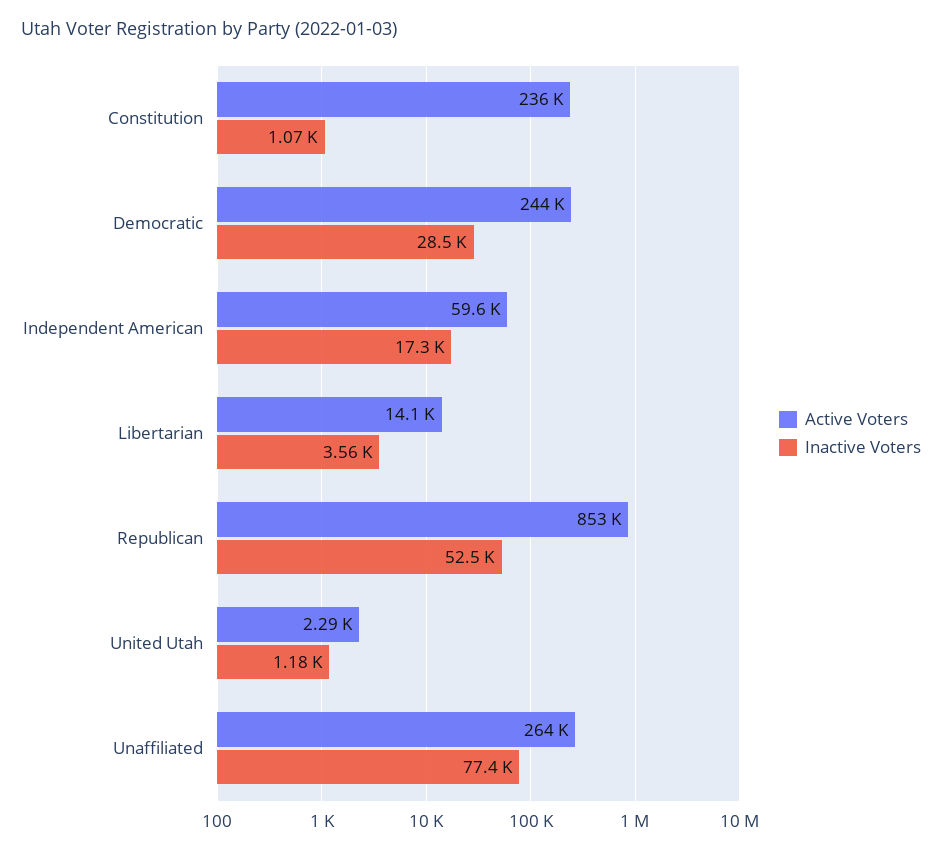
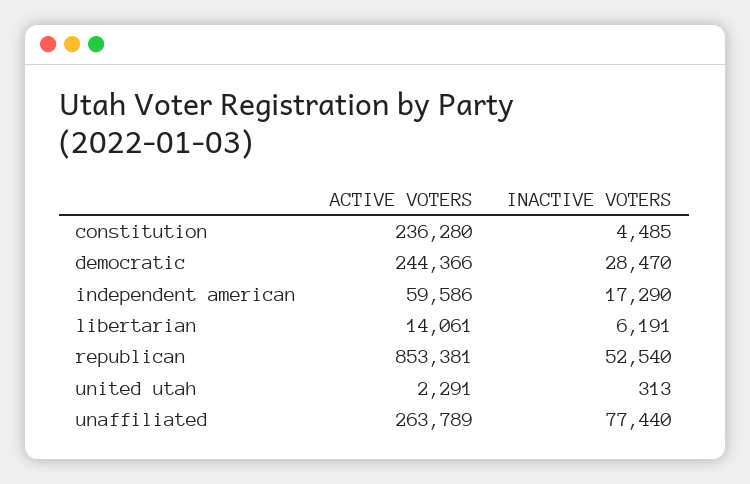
  {
    "Active Voters": {
      "Constitution": 236280,
      "Democratic": 244366,
      "Independent American": 59586,
      "Libertarian": 14061,
      "Republican": 853381,
      "United Utah": 2291,
      "Unaffiliated": 263789
    },
    "Inactive Voters": {
-     "Constitution": 1070,
+     "Constitution": 4485,
      "Democratic": 28470,
      "Independent American": 17290,
-     "Libertarian": 3560,
+     "Libertarian": 6191,
      "Republican": 52540,
-     "United Utah": 1180,
+     "United Utah": 313,
      "Unaffiliated": 77440
    }
  }

